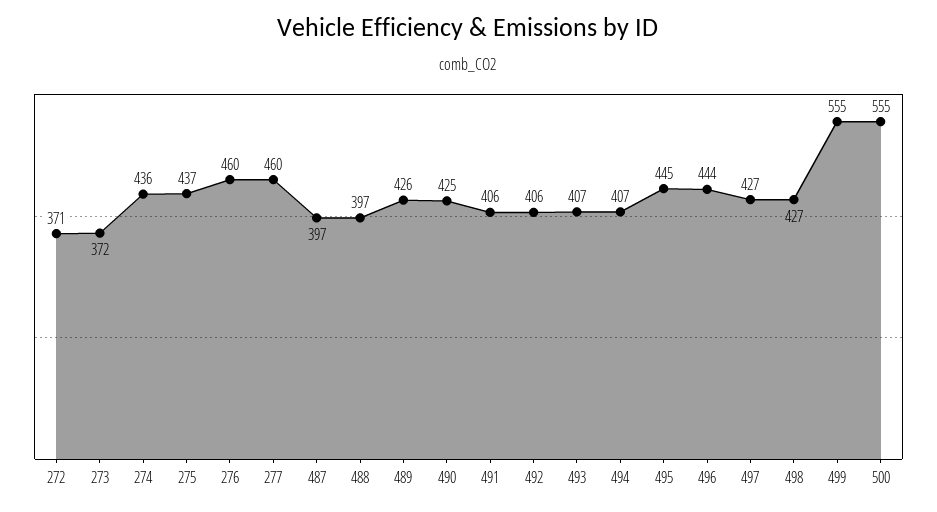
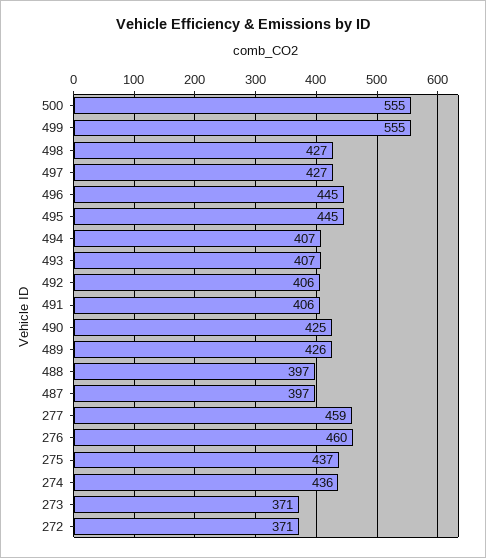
  {
    "272": 371,
-   "273": 372,
+   "273": 371,
    "274": 436,
    "275": 437,
    "276": 460,
-   "277": 460,
+   "277": 459,
    "487": 397,
    "488": 397,
    "489": 426,
    "490": 425,
    "491": 406,
    "492": 406,
    "493": 407,
    "494": 407,
    "495": 445,
-   "496": 444,
+   "496": 445,
    "497": 427,
    "498": 427,
    "499": 555,
    "500": 555
  }

